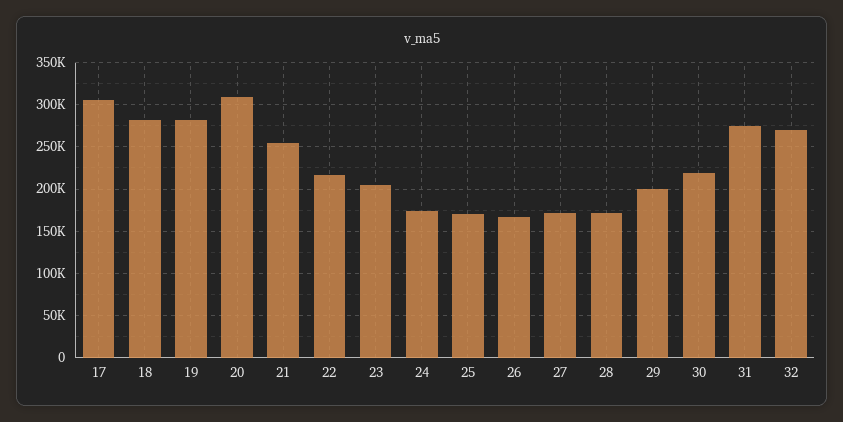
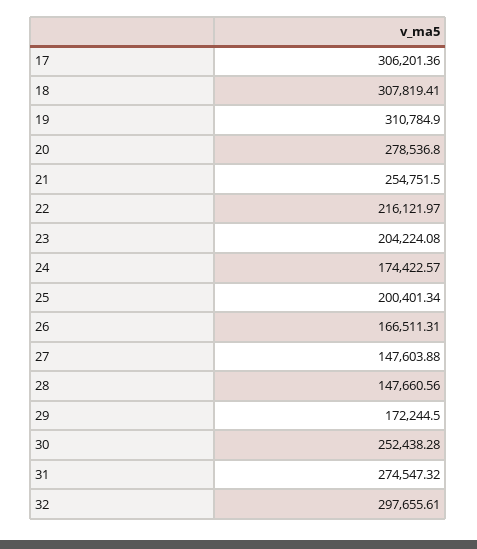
  {
    "17": 306201.36,
-   "18": 280000,
+   "18": 307819.41,
-   "19": 280000,
+   "19": 310784.9,
-   "20": 310000,
+   "20": 278536.8,
    "21": 254751.5,
    "22": 216121.97,
    "23": 204224.08,
    "24": 174422.57,
-   "25": 170000,
+   "25": 200401.34,
    "26": 166511.31,
-   "27": 170000,
+   "27": 147603.88,
-   "28": 170000,
+   "28": 147660.56,
-   "29": 200000,
+   "29": 172244.5,
-   "30": 220000,
+   "30": 252438.28,
    "31": 274547.32,
-   "32": 270000
+   "32": 297655.61
  }

